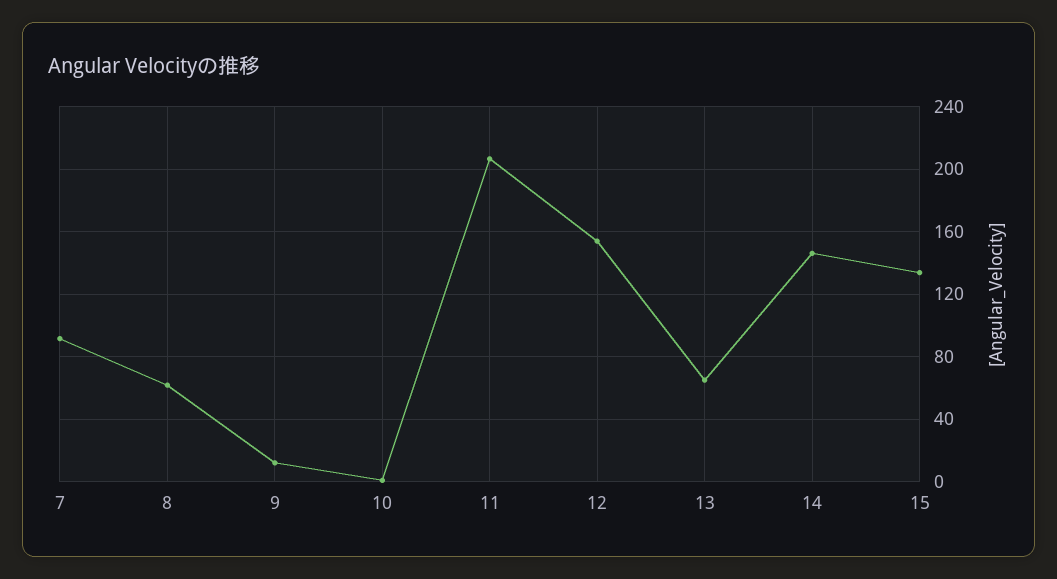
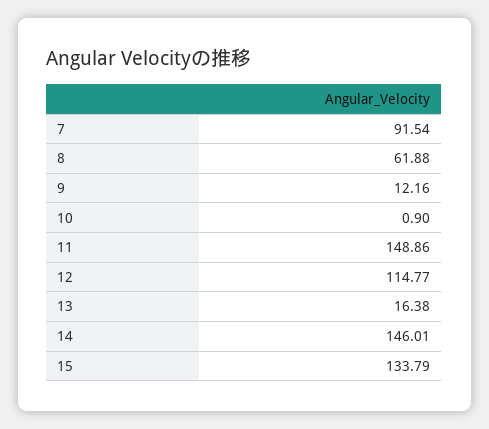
  {
    "7": 91.54,
    "8": 61.88,
    "9": 12.16,
    "10": 0.9,
-   "11": 205,
+   "11": 148.86,
-   "12": 155,
+   "12": 114.77,
-   "13": 65,
+   "13": 16.38,
    "14": 146.01,
    "15": 133.79
  }

